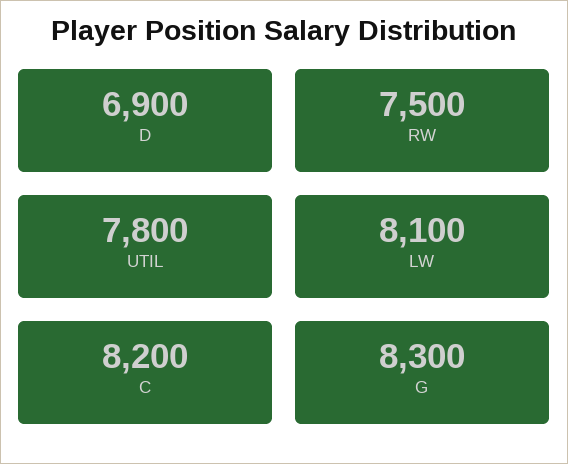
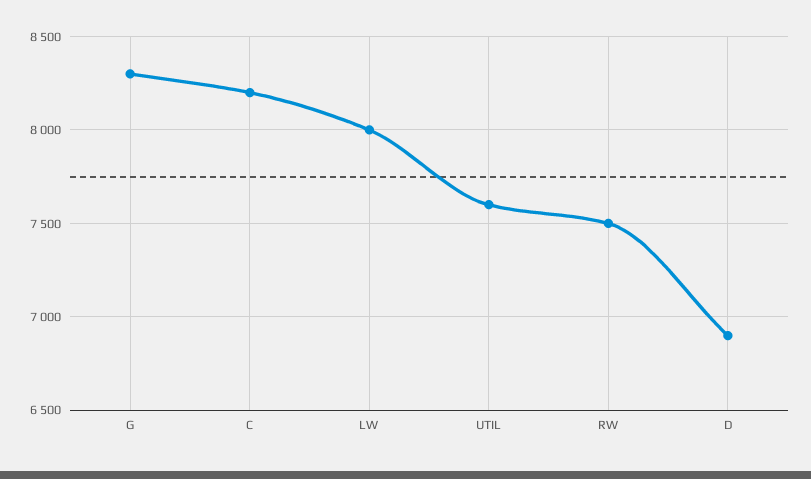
  {
    "D": 6900,
    "RW": 7500,
-   "UTIL": 7800,
+   "UTIL": 7600,
-   "LW": 8100,
+   "LW": 8000,
    "C": 8200,
    "G": 8300
  }

